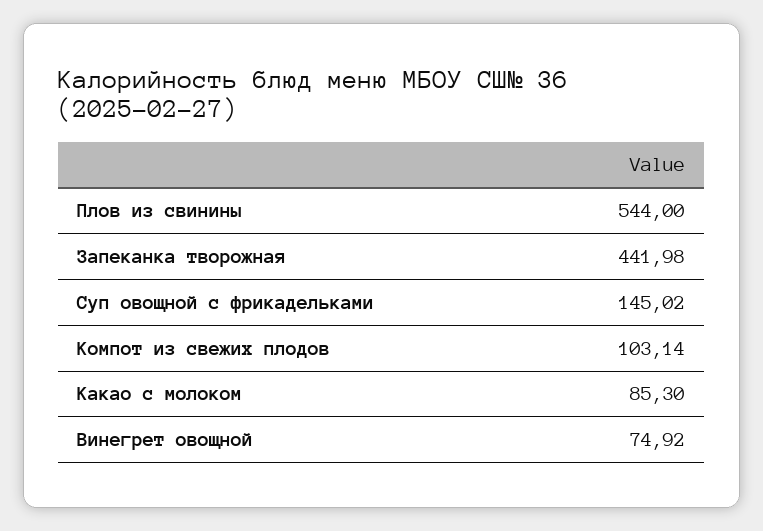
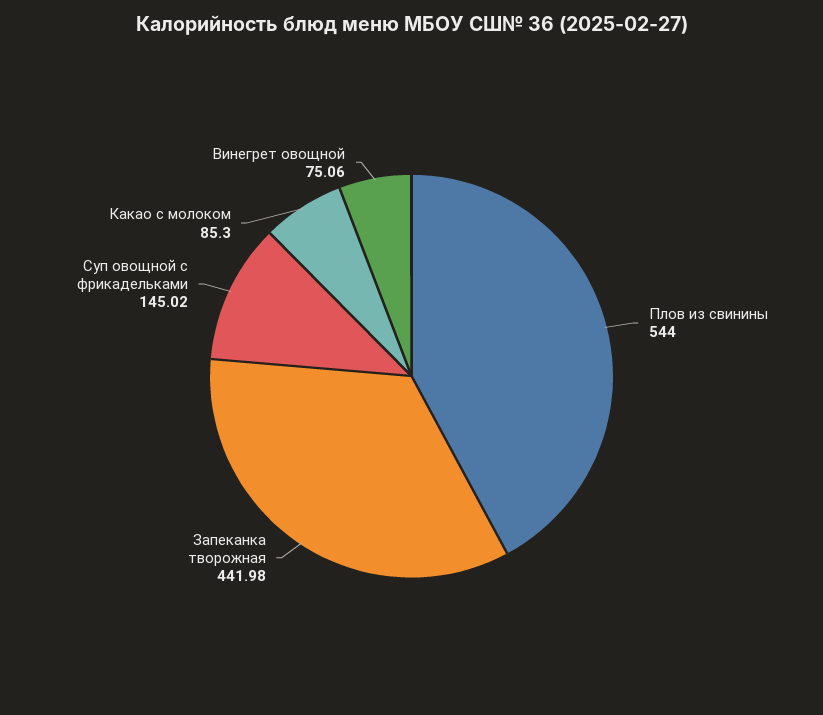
  {
    "Плов из свинины": 544,
    "Запеканка творожная": 441.98,
    "Суп овощной с фрикадельками": 145.02,
-   "Компот из свежих плодов": 103.14,
    "Какао с молоком": 85.3,
-   "Винегрет овощной": 74.92
+   "Винегрет овощной": 75.06
  }

